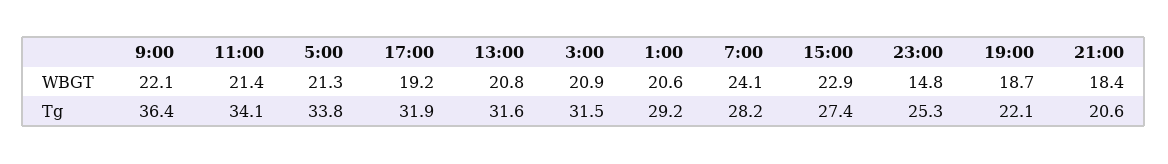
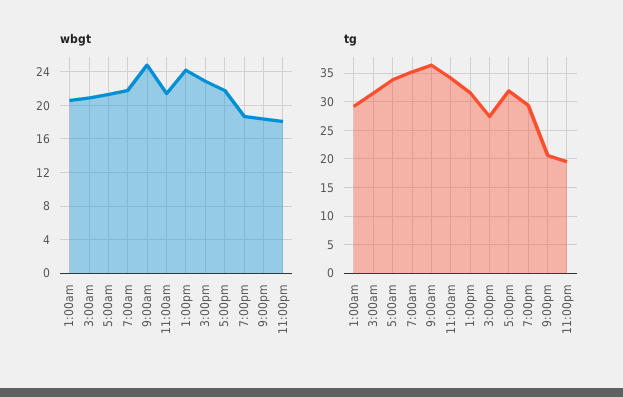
  {
    "WBGT": {
-     "9:00": 22.1,
+     "9:00": 25,
      "11:00": 21.4,
      "5:00": 21.3,
-     "17:00": 19.2,
+     "17:00": 22,
-     "13:00": 20.8,
+     "13:00": 24,
      "3:00": 20.9,
      "1:00": 20.6,
-     "7:00": 24.1,
+     "7:00": 22,
      "15:00": 22.9,
-     "23:00": 14.8,
+     "23:00": 18,
      "19:00": 18.7,
      "21:00": 18.4
    },
    "Tg": {
      "9:00": 36.4,
      "11:00": 34.1,
      "5:00": 33.8,
      "17:00": 31.9,
      "13:00": 31.6,
      "3:00": 31.5,
      "1:00": 29.2,
-     "7:00": 28.2,
+     "7:00": 35,
      "15:00": 27.4,
-     "23:00": 25.3,
+     "23:00": 20,
-     "19:00": 22.1,
+     "19:00": 30,
      "21:00": 20.6
    }
  }

